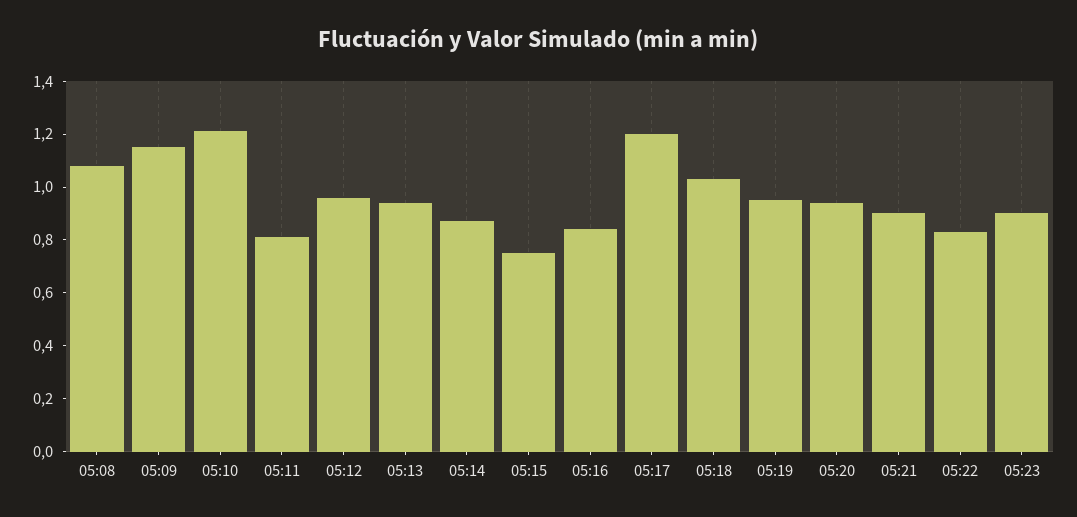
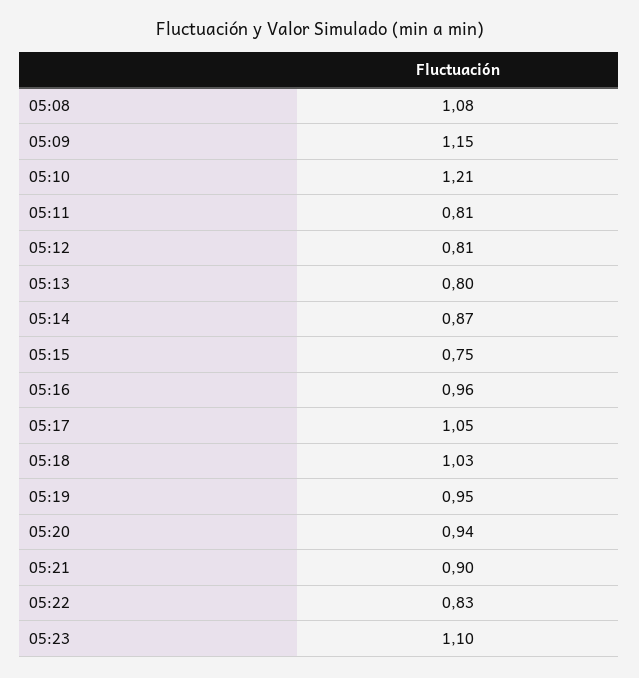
  {
    "05:08": 1.08,
    "05:09": 1.15,
    "05:10": 1.21,
    "05:11": 0.81,
-   "05:12": 0.95,
+   "05:12": 0.81,
-   "05:13": 0.95,
+   "05:13": 0.8,
    "05:14": 0.87,
    "05:15": 0.75,
-   "05:16": 0.85,
+   "05:16": 0.96,
-   "05:17": 1.2,
+   "05:17": 1.05,
    "05:18": 1.03,
    "05:19": 0.95,
    "05:20": 0.94,
    "05:21": 0.9,
    "05:22": 0.83,
-   "05:23": 0.9
+   "05:23": 1.1
  }

